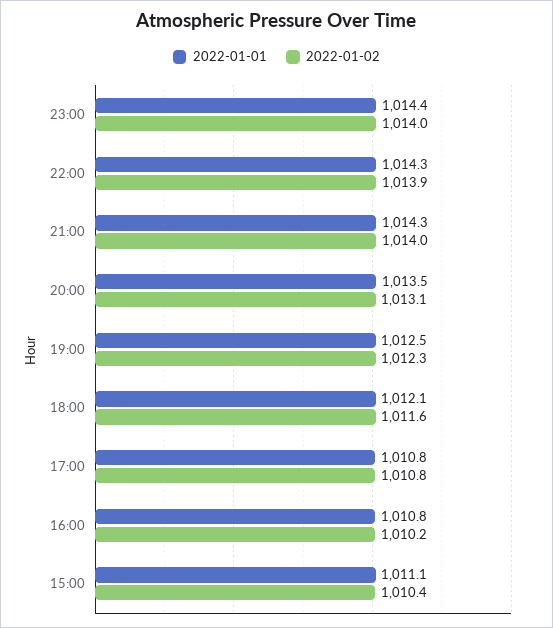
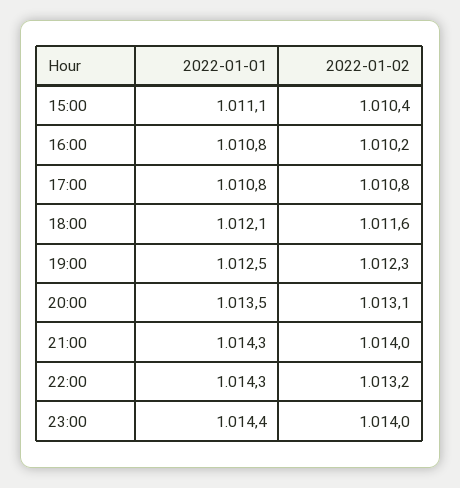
  {
    "2022-01-01": {
      "23:00": 1014.4,
      "22:00": 1014.3,
      "21:00": 1014.3,
      "20:00": 1013.5,
      "19:00": 1012.5,
      "18:00": 1012.1,
      "17:00": 1010.8,
      "16:00": 1010.8,
      "15:00": 1011.1
    },
    "2022-01-02": {
      "23:00": 1014,
-     "22:00": 1013.9,
+     "22:00": 1013.2,
      "21:00": 1014,
      "20:00": 1013.1,
      "19:00": 1012.3,
      "18:00": 1011.6,
      "17:00": 1010.8,
      "16:00": 1010.2,
      "15:00": 1010.4
    }
  }

